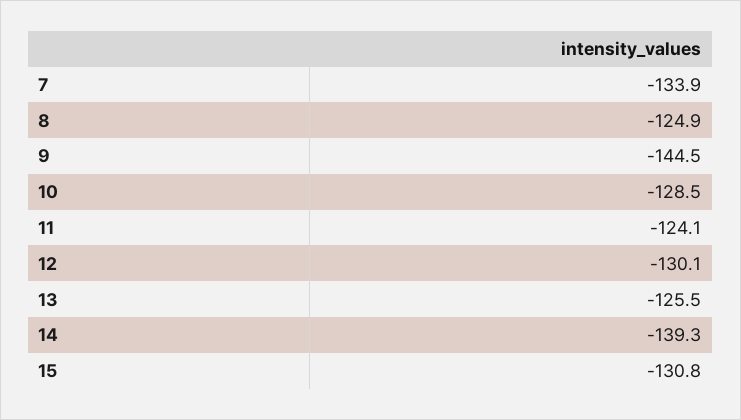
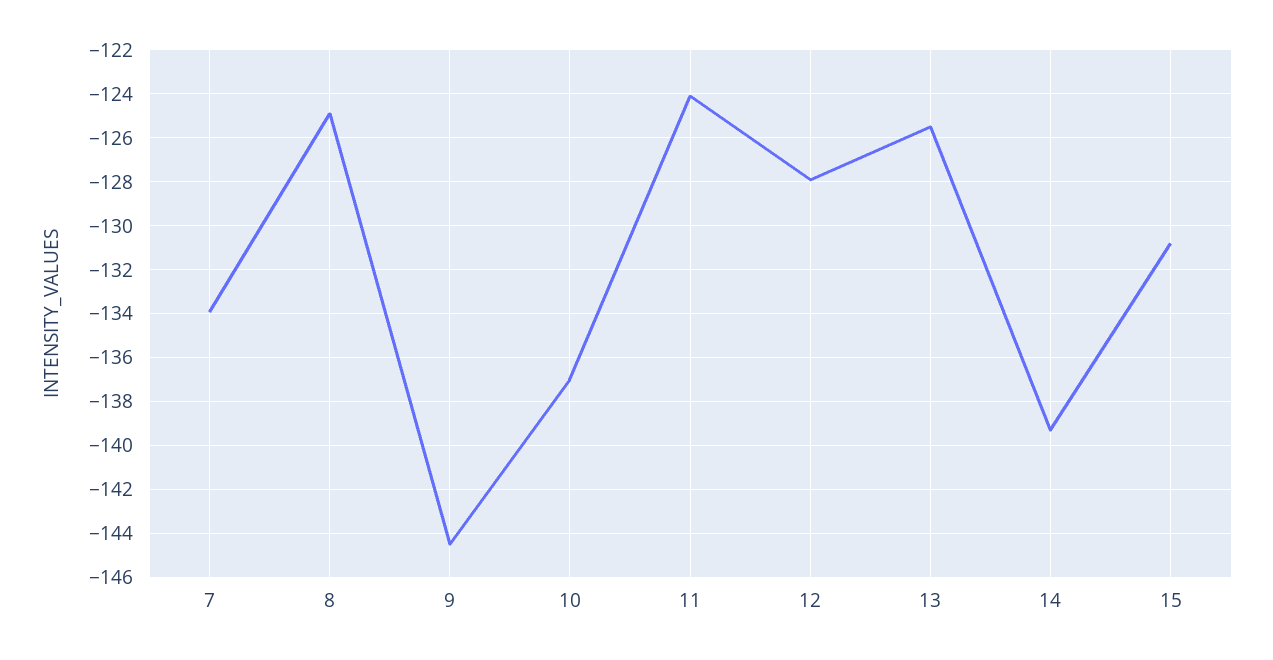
  {
    "7": -133.9,
    "8": -124.9,
    "9": -144.5,
-   "10": -128.5,
+   "10": -137,
    "11": -124.1,
-   "12": -130.1,
+   "12": -128,
    "13": -125.5,
    "14": -139.3,
    "15": -130.8
  }

